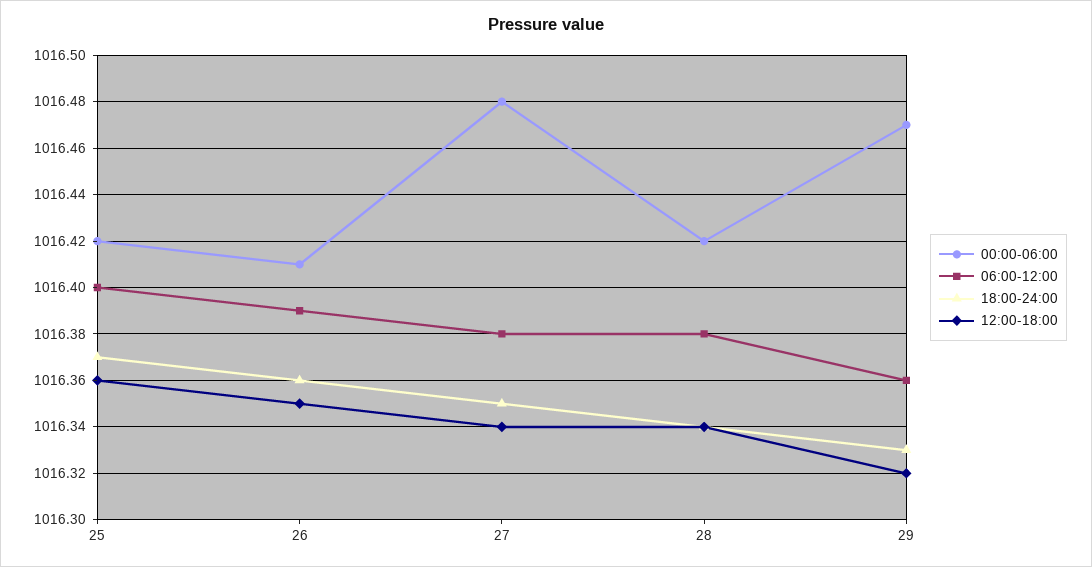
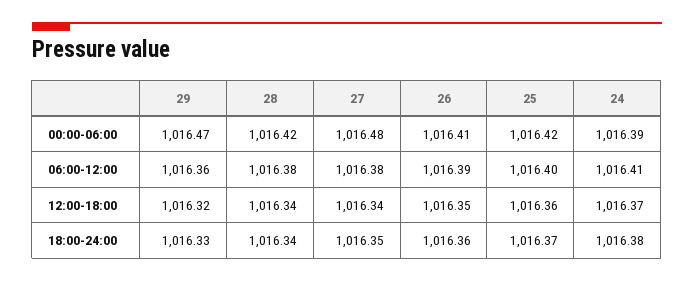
  {
    "00:00-06:00": {
      "25": 1016.42,
      "26": 1016.41,
      "27": 1016.48,
      "28": 1016.42,
-     "29": 1016.47
+     "29": 1016.47,
+     "24": 1016.39
    },
    "06:00-12:00": {
      "25": 1016.4,
      "26": 1016.39,
      "27": 1016.38,
      "28": 1016.38,
-     "29": 1016.36
+     "29": 1016.36,
+     "24": 1016.41
    },
    "18:00-24:00": {
      "25": 1016.37,
      "26": 1016.36,
      "27": 1016.35,
      "28": 1016.34,
-     "29": 1016.33
+     "29": 1016.33,
+     "24": 1016.38
    },
    "12:00-18:00": {
      "25": 1016.36,
      "26": 1016.35,
      "27": 1016.34,
      "28": 1016.34,
-     "29": 1016.32
+     "29": 1016.32,
+     "24": 1016.37
    }
  }

